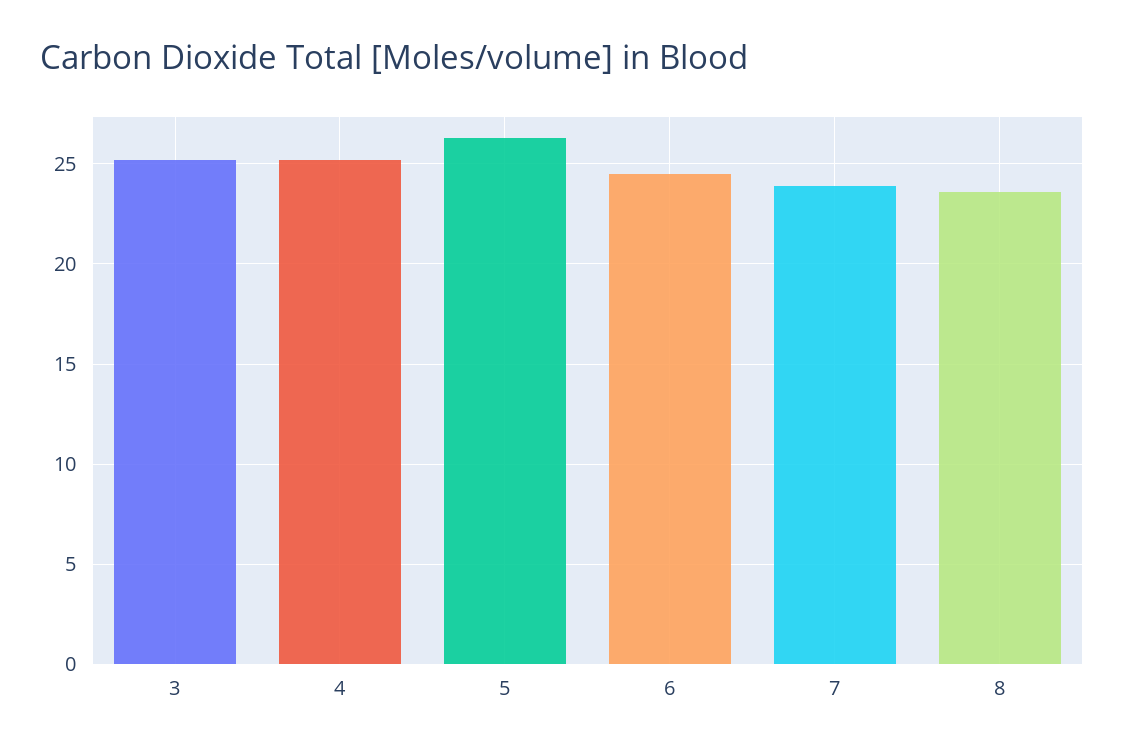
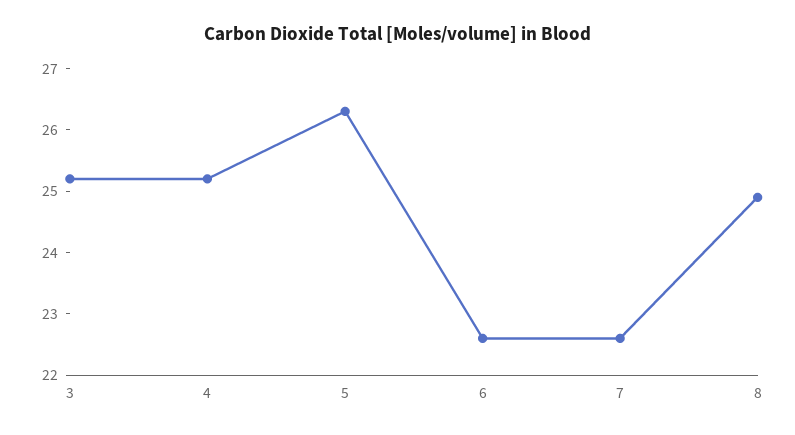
  {
    "3": 25,
    "4": 25,
    "5": 26.5,
-   "6": 24.5,
+   "6": 22.5,
-   "7": 24,
+   "7": 22.5,
-   "8": 23.5
+   "8": 25
  }

